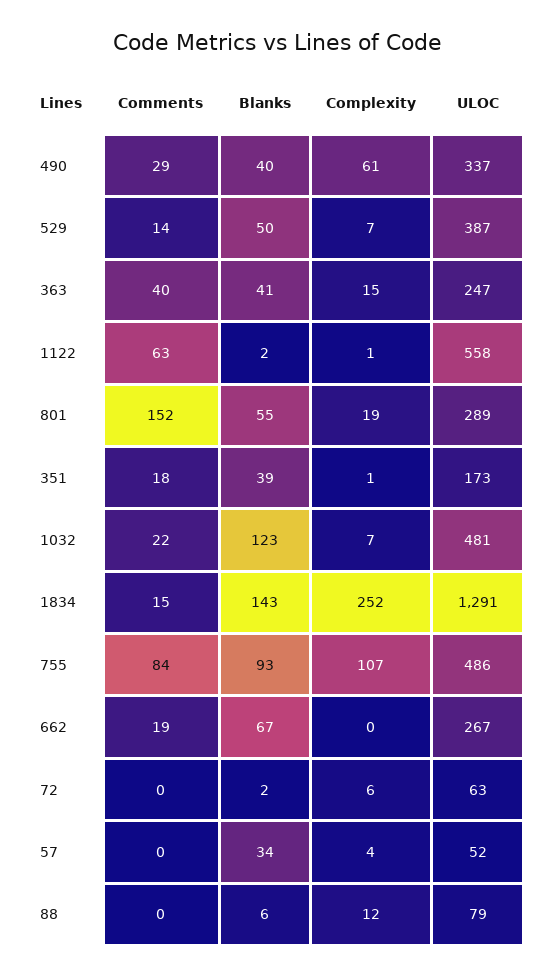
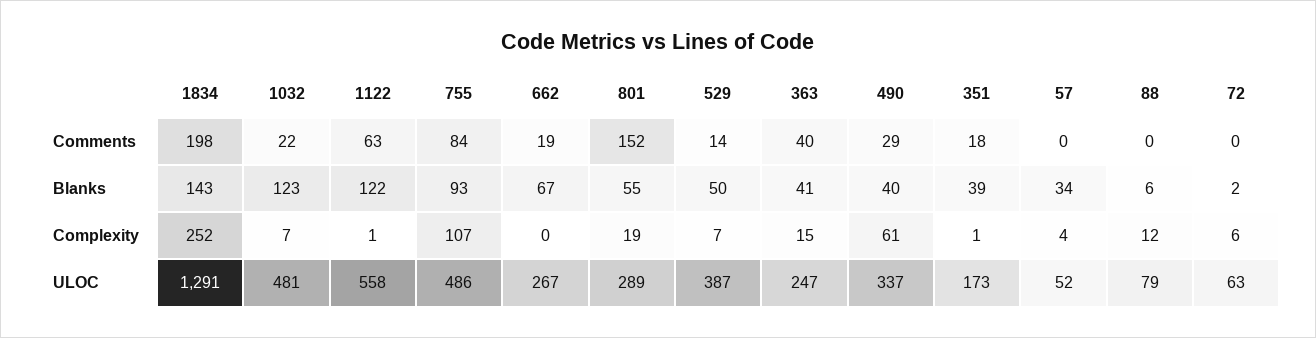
  {
    "Comments": {
      "490": 29,
      "529": 14,
      "363": 40,
      "1122": 63,
      "801": 152,
      "351": 18,
      "1032": 22,
-     "1834": 15,
+     "1834": 198,
      "755": 84,
      "662": 19,
      "72": 0,
      "57": 0,
      "88": 0
    },
    "Blanks": {
      "490": 40,
      "529": 50,
      "363": 41,
-     "1122": 2,
+     "1122": 122,
      "801": 55,
      "351": 39,
      "1032": 123,
      "1834": 143,
      "755": 93,
      "662": 67,
      "72": 2,
      "57": 34,
      "88": 6
    },
    "Complexity": {
      "490": 61,
      "529": 7,
      "363": 15,
      "1122": 1,
      "801": 19,
      "351": 1,
      "1032": 7,
      "1834": 252,
      "755": 107,
      "662": 0,
      "72": 6,
      "57": 4,
      "88": 12
    },
    "ULOC": {
      "490": 337,
      "529": 387,
      "363": 247,
      "1122": 558,
      "801": 289,
      "351": 173,
      "1032": 481,
      "1834": 1291,
      "755": 486,
      "662": 267,
      "72": 63,
      "57": 52,
      "88": 79
    }
  }

